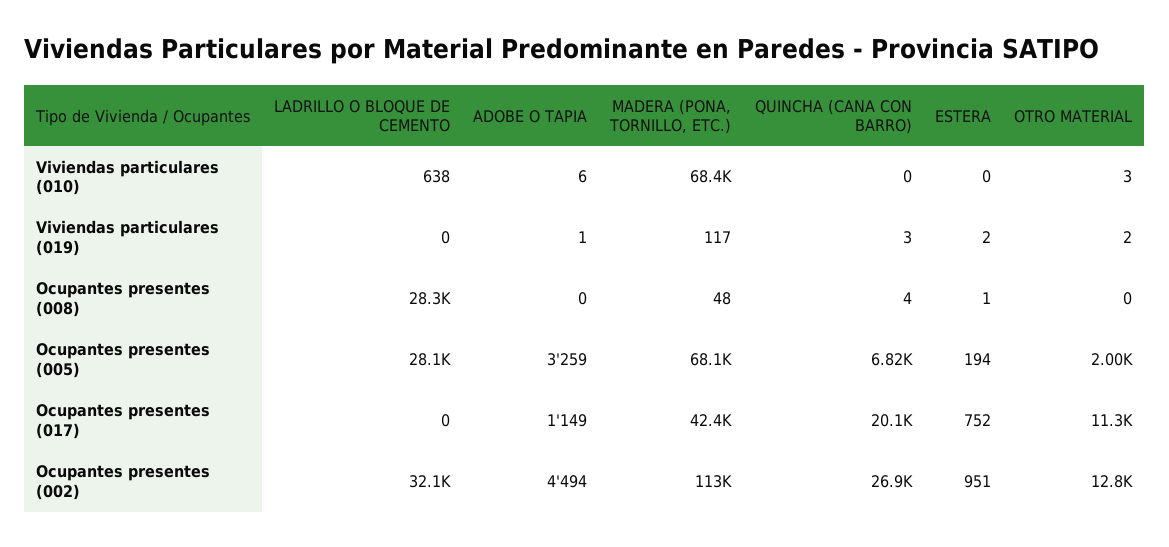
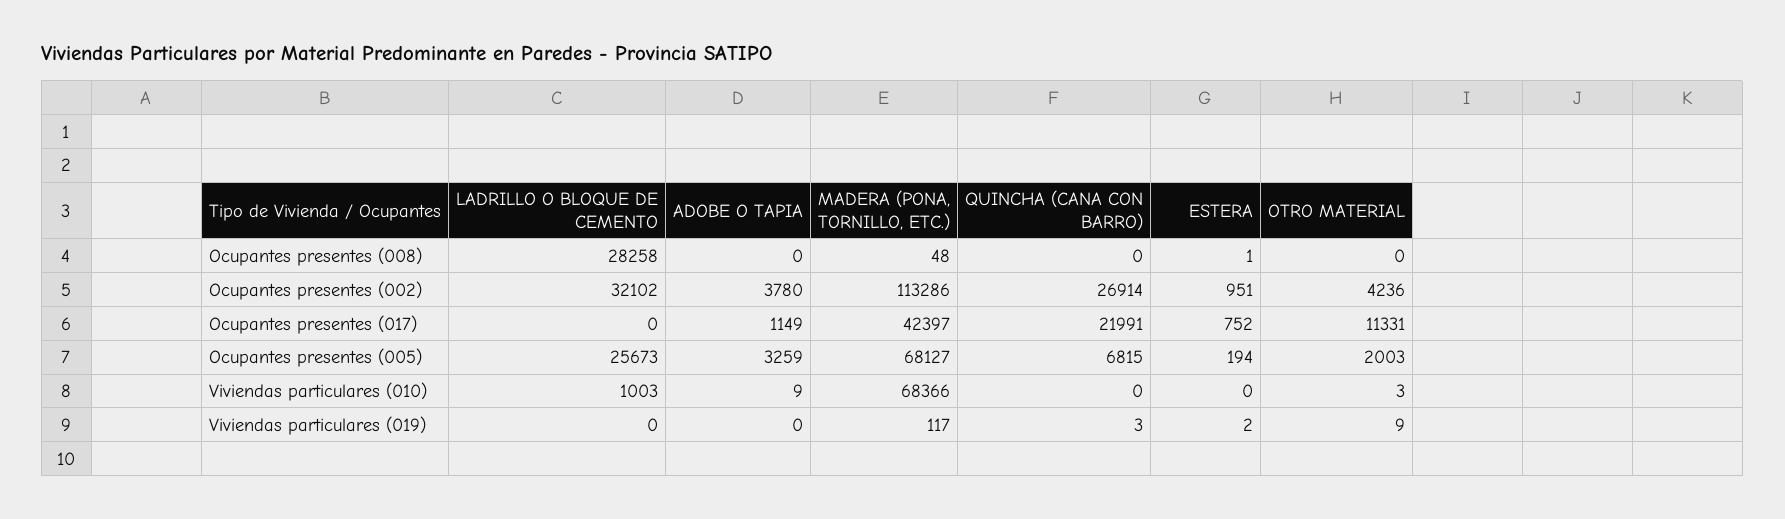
  {
    "LADRILLO O BLOQUE DE CEMENTO": {
-     "Viviendas particulares (010)": 638,
+     "Viviendas particulares (010)": 1003,
      "Viviendas particulares (019)": 0,
      "Ocupantes presentes (008)": 28258,
-     "Ocupantes presentes (005)": 28100,
+     "Ocupantes presentes (005)": 25673,
      "Ocupantes presentes (017)": 0,
      "Ocupantes presentes (002)": 32102
    },
    "ADOBE O TAPIA": {
-     "Viviendas particulares (010)": 6,
+     "Viviendas particulares (010)": 9,
-     "Viviendas particulares (019)": 1,
+     "Viviendas particulares (019)": 0,
      "Ocupantes presentes (008)": 0,
      "Ocupantes presentes (005)": 3259,
      "Ocupantes presentes (017)": 1149,
-     "Ocupantes presentes (002)": 4494
+     "Ocupantes presentes (002)": 3780
    },
    "MADERA (PONA, TORNILLO, ETC.)": {
      "Viviendas particulares (010)": 68366,
      "Viviendas particulares (019)": 117,
      "Ocupantes presentes (008)": 48,
      "Ocupantes presentes (005)": 68127,
      "Ocupantes presentes (017)": 42397,
      "Ocupantes presentes (002)": 113286
    },
    "QUINCHA (CANA CON BARRO)": {
      "Viviendas particulares (010)": 0,
      "Viviendas particulares (019)": 3,
-     "Ocupantes presentes (008)": 4,
+     "Ocupantes presentes (008)": 0,
      "Ocupantes presentes (005)": 6815,
-     "Ocupantes presentes (017)": 20100,
+     "Ocupantes presentes (017)": 21991,
      "Ocupantes presentes (002)": 26914
    },
    "ESTERA": {
      "Viviendas particulares (010)": 0,
      "Viviendas particulares (019)": 2,
      "Ocupantes presentes (008)": 1,
      "Ocupantes presentes (005)": 194,
      "Ocupantes presentes (017)": 752,
      "Ocupantes presentes (002)": 951
    },
    "OTRO MATERIAL": {
      "Viviendas particulares (010)": 3,
-     "Viviendas particulares (019)": 2,
+     "Viviendas particulares (019)": 9,
      "Ocupantes presentes (008)": 0,
      "Ocupantes presentes (005)": 2003,
      "Ocupantes presentes (017)": 11331,
-     "Ocupantes presentes (002)": 12800
+     "Ocupantes presentes (002)": 4236
    }
  }

